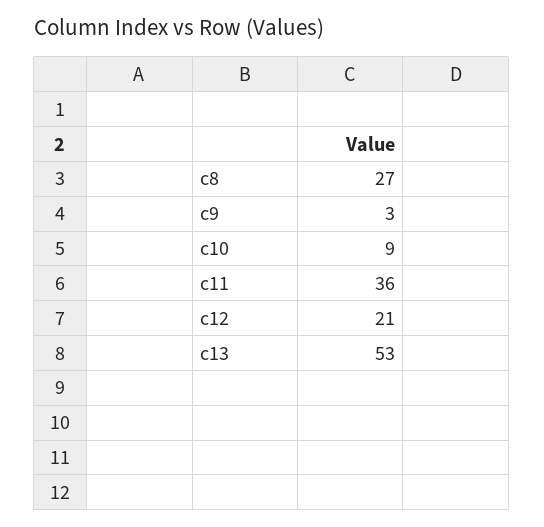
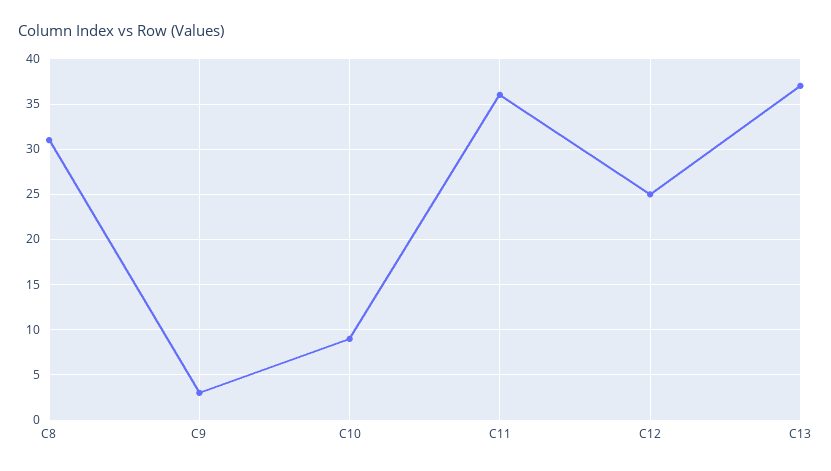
  {
-   "c8": 27,
+   "c8": 31,
    "c9": 3,
    "c10": 9,
    "c11": 36,
-   "c12": 21,
+   "c12": 25,
-   "c13": 53
+   "c13": 37
  }

